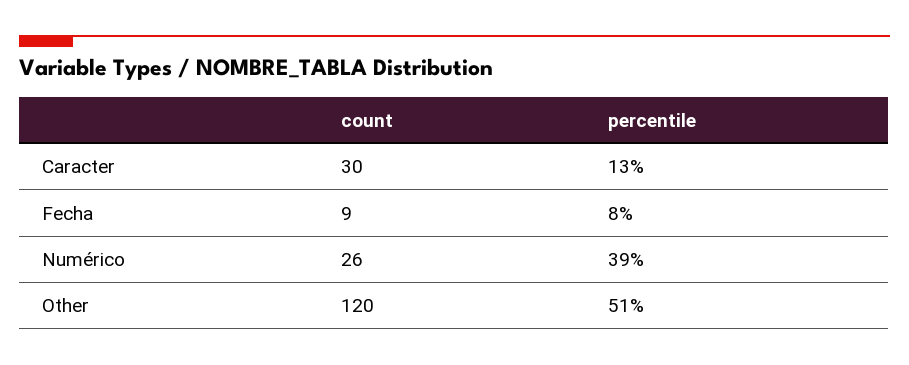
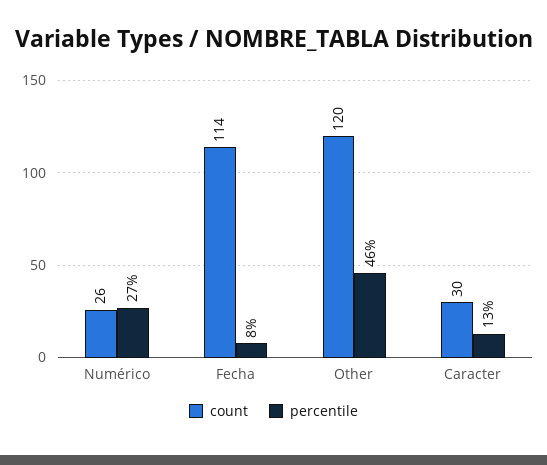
  {
    "count": {
      "Caracter": 30,
-     "Fecha": 9,
+     "Fecha": 114,
      "Numérico": 26,
      "Other": 120
    },
    "percentile": {
      "Caracter": 13,
      "Fecha": 8,
-     "Numérico": 39,
+     "Numérico": 27,
-     "Other": 51
+     "Other": 46
    }
  }

